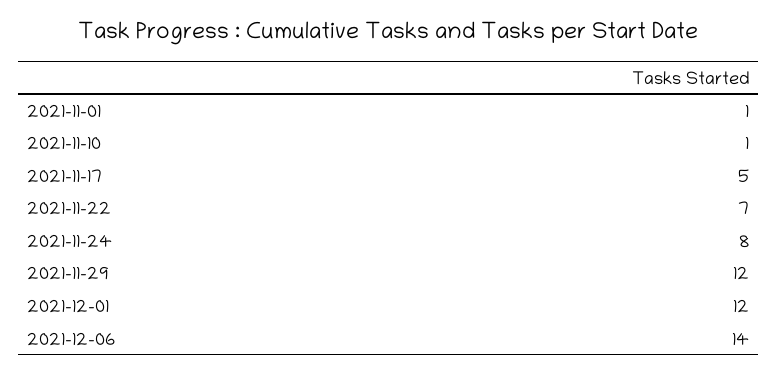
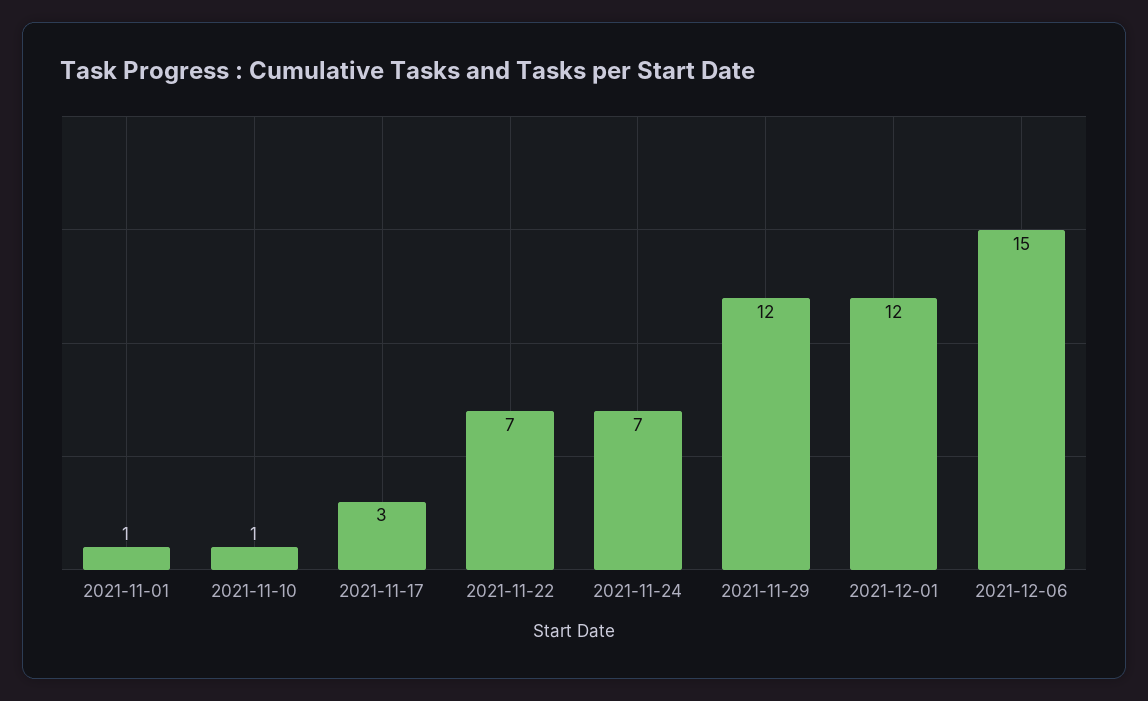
  {
    "2021-11-01": 1,
    "2021-11-10": 1,
-   "2021-11-17": 5,
+   "2021-11-17": 3,
    "2021-11-22": 7,
-   "2021-11-24": 8,
+   "2021-11-24": 7,
    "2021-11-29": 12,
    "2021-12-01": 12,
-   "2021-12-06": 14
+   "2021-12-06": 15
  }

